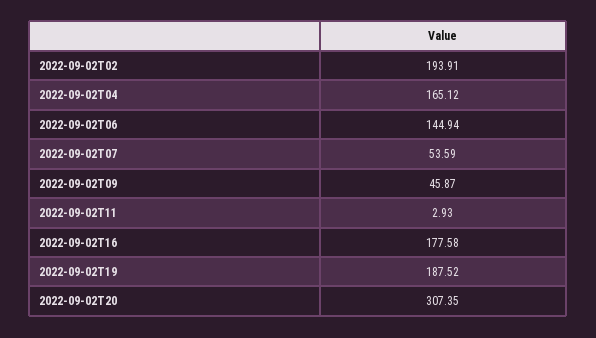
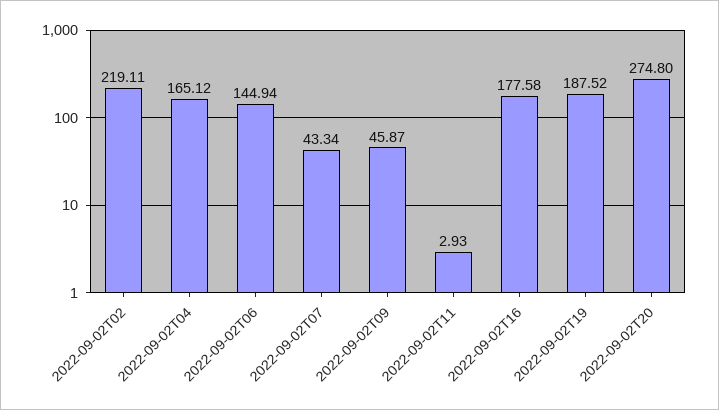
  {
-   "2022-09-02T02": 193.91,
+   "2022-09-02T02": 219.11,
    "2022-09-02T04": 165.12,
    "2022-09-02T06": 144.94,
-   "2022-09-02T07": 53.59,
+   "2022-09-02T07": 43.34,
    "2022-09-02T09": 45.87,
    "2022-09-02T11": 2.93,
    "2022-09-02T16": 177.58,
    "2022-09-02T19": 187.52,
-   "2022-09-02T20": 307.35
+   "2022-09-02T20": 274.8
  }

